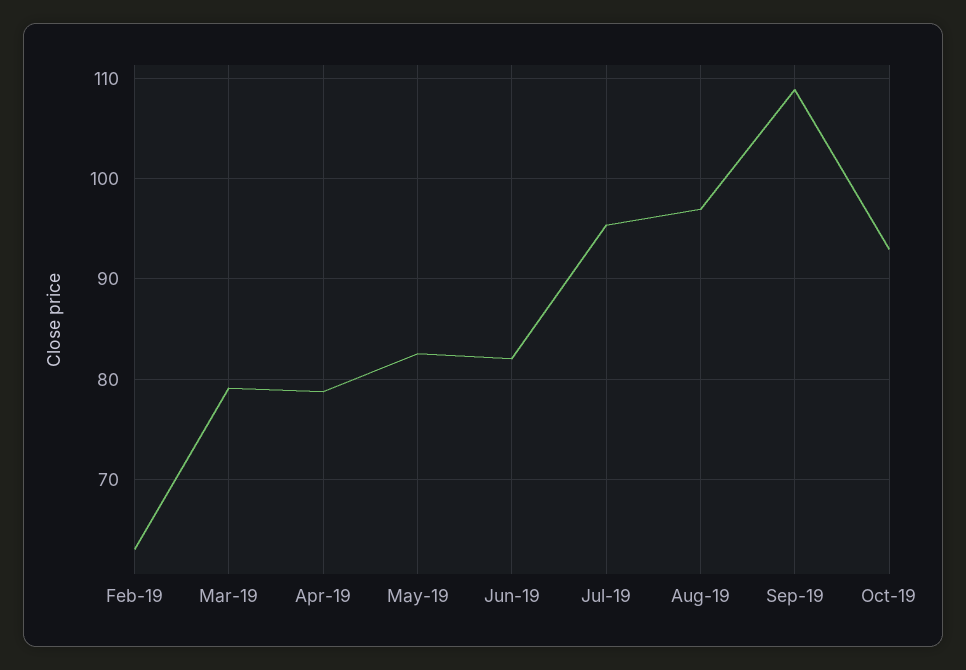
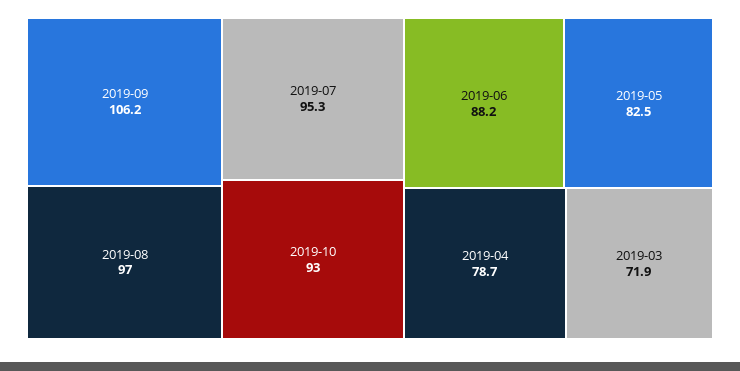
  {
-   "Feb-19": 63,
-   "Mar-19": 79,
+   "Mar-19": 71.9,
    "Apr-19": 78.7,
    "May-19": 82.5,
-   "Jun-19": 82,
+   "Jun-19": 88.2,
    "Jul-19": 95.3,
    "Aug-19": 97,
-   "Sep-19": 109,
+   "Sep-19": 106.2,
    "Oct-19": 93
  }

